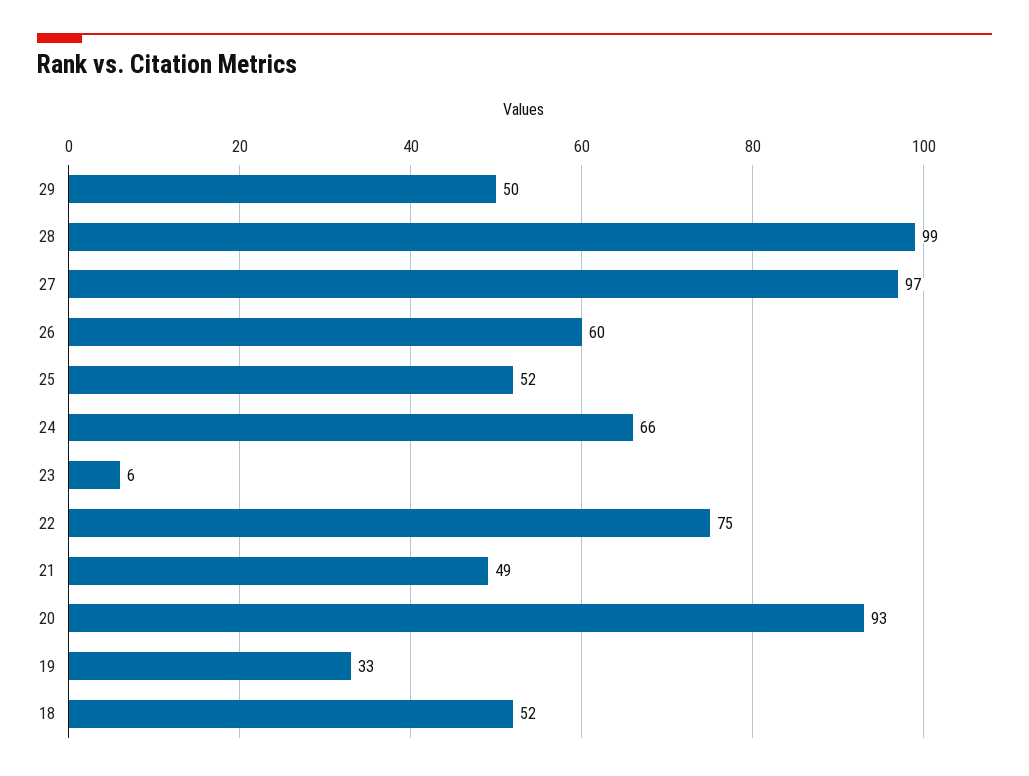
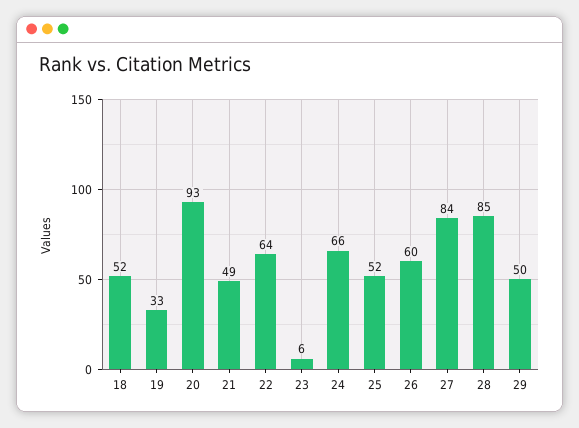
  {
    "29": 50,
-   "28": 99,
+   "28": 85,
-   "27": 97,
+   "27": 84,
    "26": 60,
    "25": 52,
    "24": 66,
    "23": 6,
-   "22": 75,
+   "22": 64,
    "21": 49,
    "20": 93,
    "19": 33,
    "18": 52
  }

